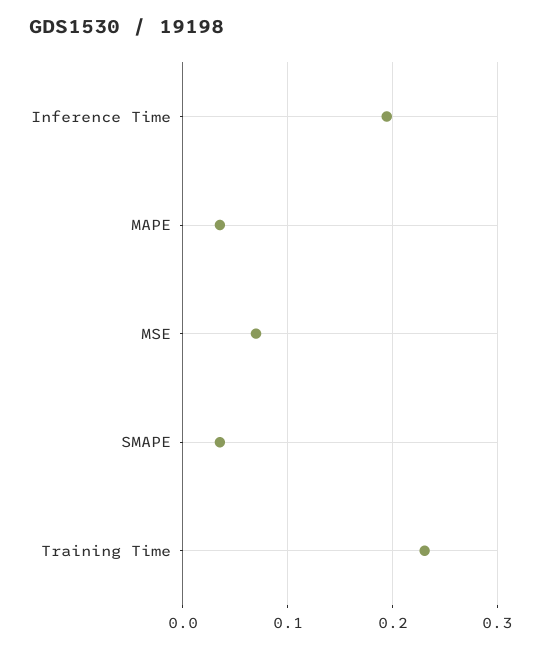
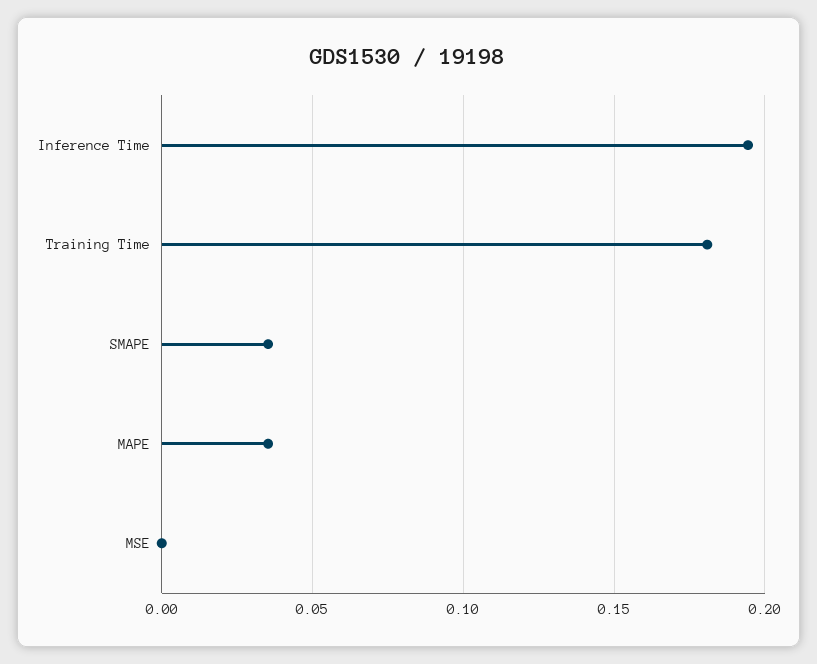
  {
    "Inference Time": 0.195,
    "MAPE": 0.035,
-   "MSE": 0.07,
+   "MSE": 0,
    "SMAPE": 0.035,
-   "Training Time": 0.23
+   "Training Time": 0.18
  }

